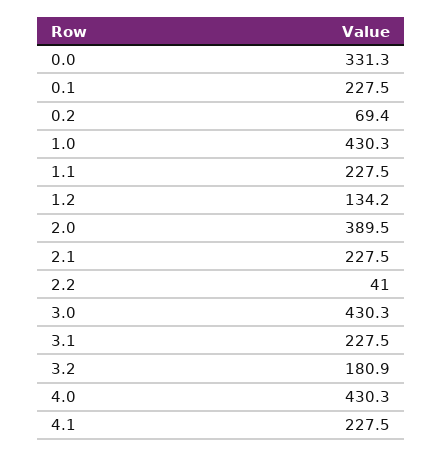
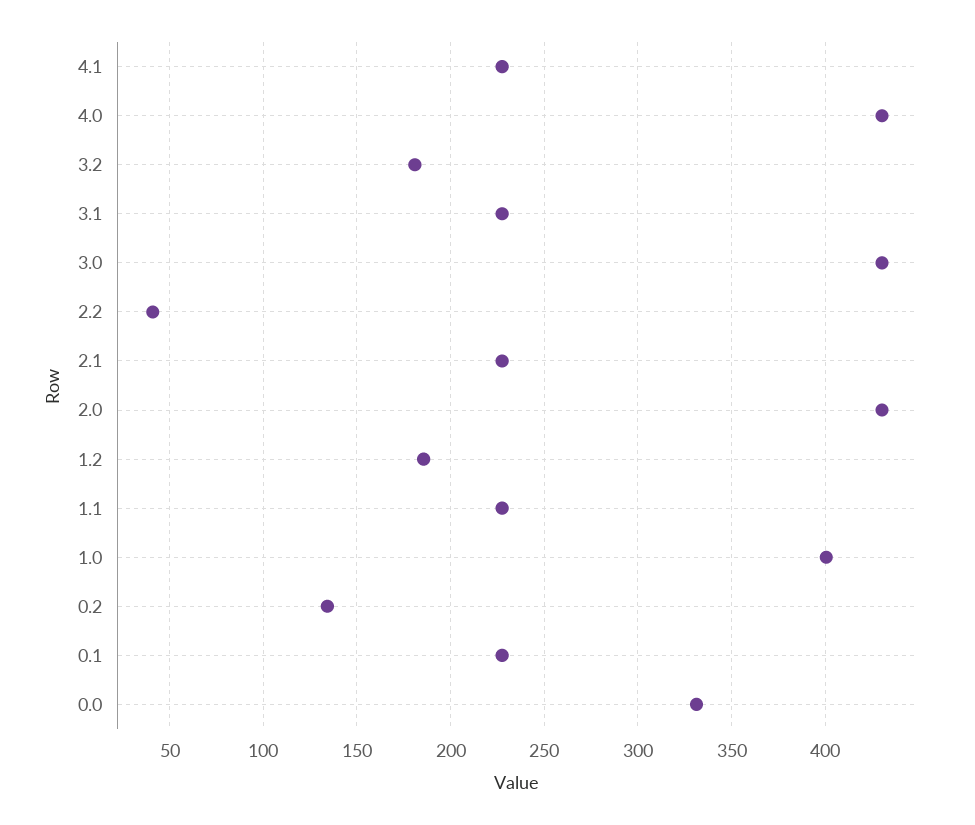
  {
    "0.0": 331.3,
    "0.1": 227.5,
-   "0.2": 69.4,
+   "0.2": 135,
-   "1.0": 430.3,
+   "1.0": 400,
    "1.1": 227.5,
-   "1.2": 134.2,
+   "1.2": 185,
-   "2.0": 389.5,
+   "2.0": 430,
    "2.1": 227.5,
    "2.2": 41,
    "3.0": 430.3,
    "3.1": 227.5,
    "3.2": 180.9,
    "4.0": 430.3,
    "4.1": 227.5
  }

